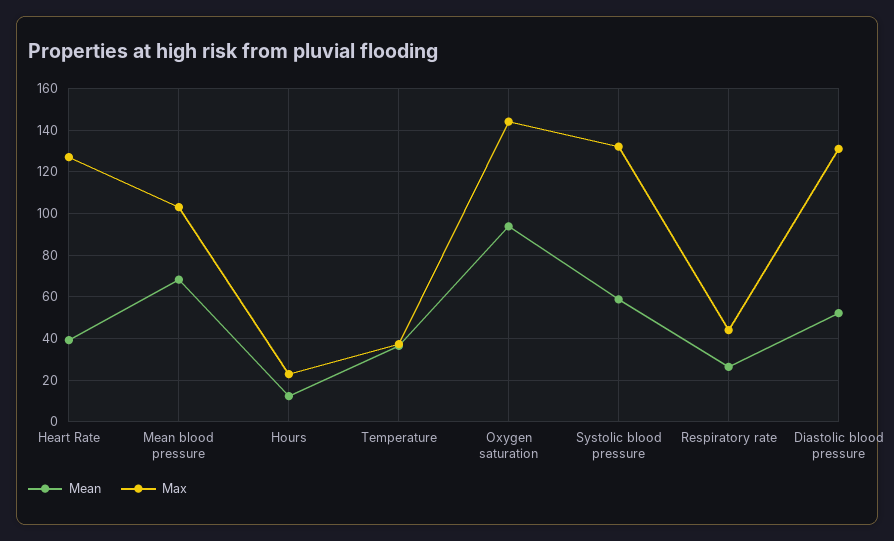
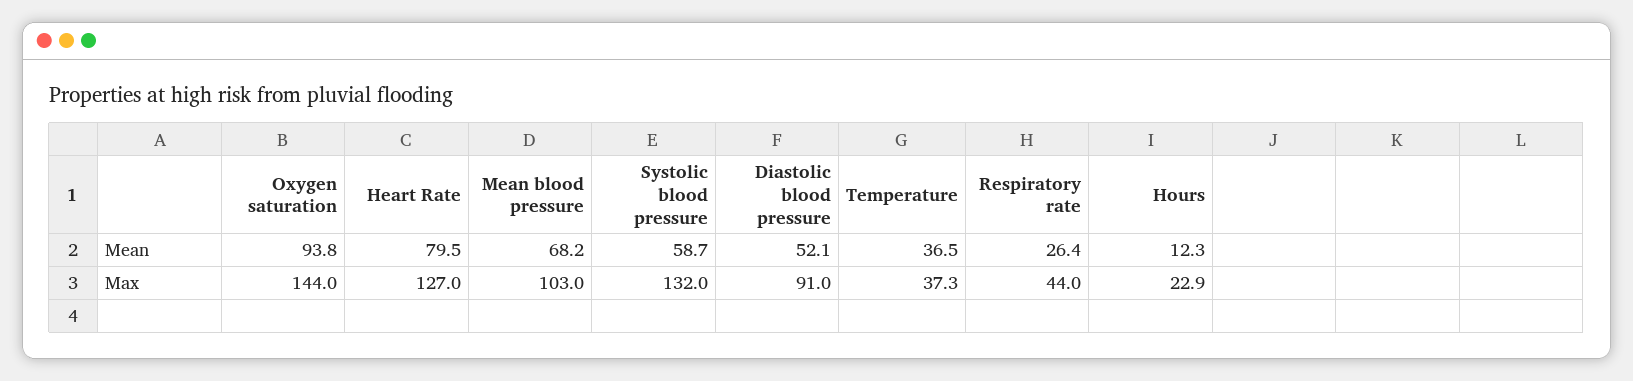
  {
    "Mean": {
-     "Heart Rate": 40,
+     "Heart Rate": 79.5,
      "Mean blood pressure": 68.2,
      "Hours": 12.3,
      "Temperature": 36.5,
      "Oxygen saturation": 93.8,
      "Systolic blood pressure": 58.7,
      "Respiratory rate": 26.4,
      "Diastolic blood pressure": 52.1
    },
    "Max": {
      "Heart Rate": 127,
      "Mean blood pressure": 103,
      "Hours": 22.9,
      "Temperature": 37.3,
      "Oxygen saturation": 144,
      "Systolic blood pressure": 132,
      "Respiratory rate": 44,
-     "Diastolic blood pressure": 130
+     "Diastolic blood pressure": 91
    }
  }

